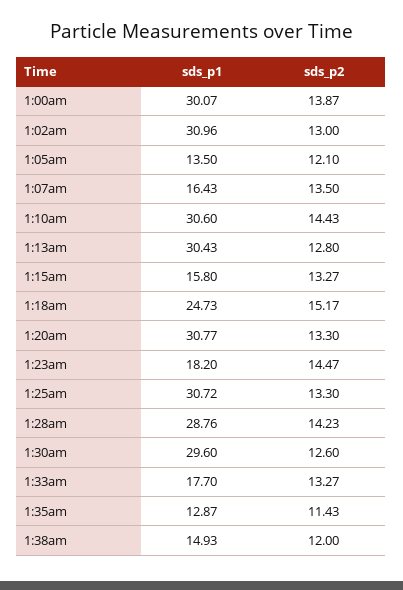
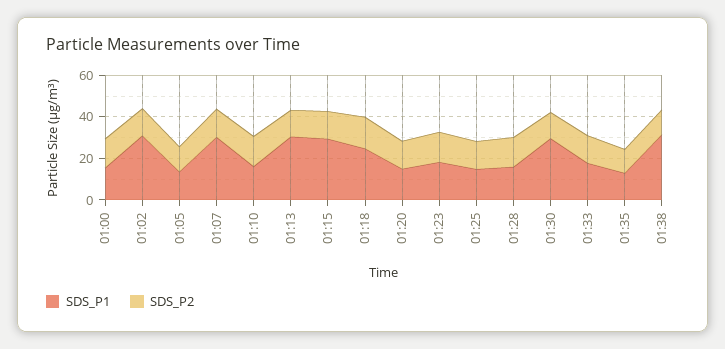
  {
    "sds_p1": {
-     "1:00am": 30.07,
+     "1:00am": 15,
      "1:02am": 30.96,
      "1:05am": 13.5,
-     "1:07am": 16.43,
+     "1:07am": 30,
-     "1:10am": 30.6,
+     "1:10am": 15,
      "1:13am": 30.43,
-     "1:15am": 15.8,
+     "1:15am": 30,
      "1:18am": 24.73,
-     "1:20am": 30.77,
+     "1:20am": 15,
      "1:23am": 18.2,
-     "1:25am": 30.72,
+     "1:25am": 15,
-     "1:28am": 28.76,
+     "1:28am": 15,
      "1:30am": 29.6,
      "1:33am": 17.7,
      "1:35am": 12.87,
-     "1:38am": 14.93
+     "1:38am": 30
    },
    "sds_p2": {
      "1:00am": 13.87,
      "1:02am": 13,
      "1:05am": 12.1,
      "1:07am": 13.5,
      "1:10am": 14.43,
      "1:13am": 12.8,
      "1:15am": 13.27,
      "1:18am": 15.17,
      "1:20am": 13.3,
      "1:23am": 14.47,
      "1:25am": 13.3,
      "1:28am": 14.23,
      "1:30am": 12.6,
      "1:33am": 13.27,
      "1:35am": 11.43,
      "1:38am": 12
    }
  }

